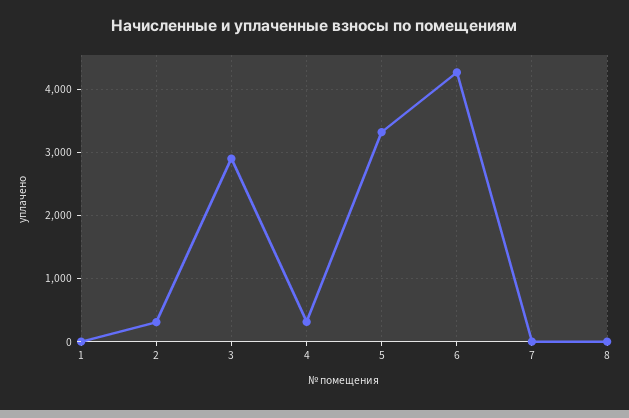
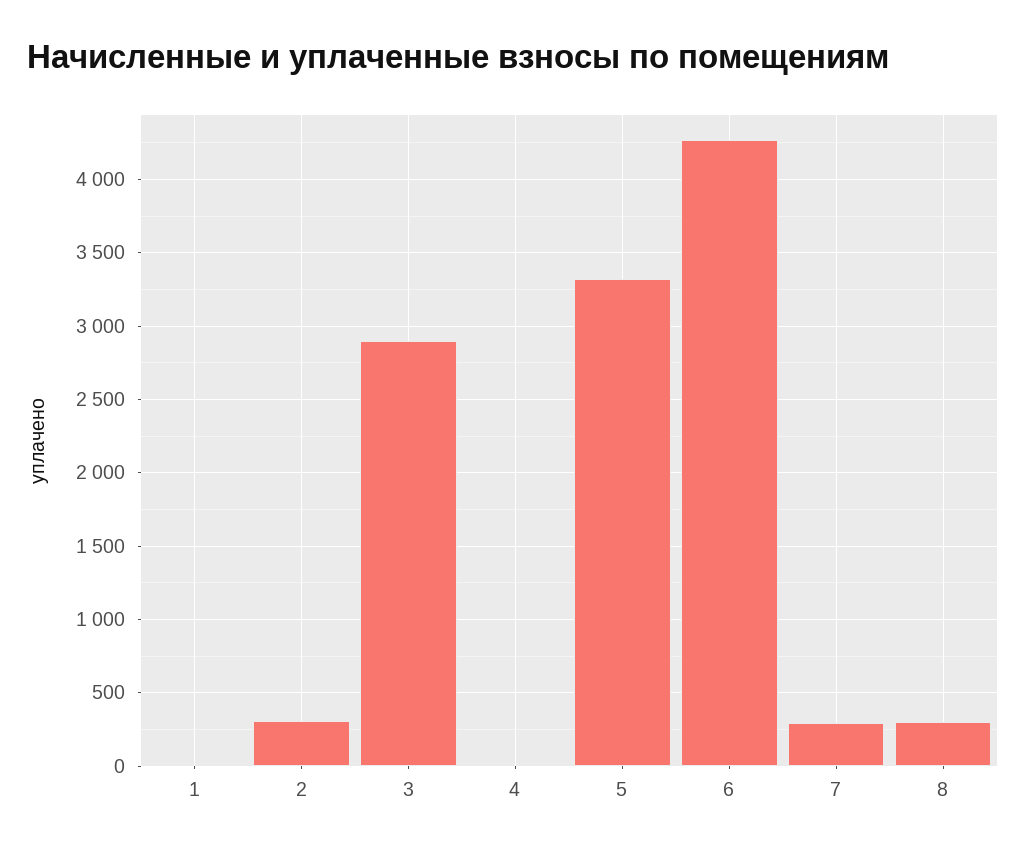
  {
    "1": 0,
    "2": 300,
    "3": 2900,
-   "4": 300,
+   "4": 0,
    "5": 3300,
    "6": 4250,
-   "7": 0,
+   "7": 300,
-   "8": 0
+   "8": 300
  }

